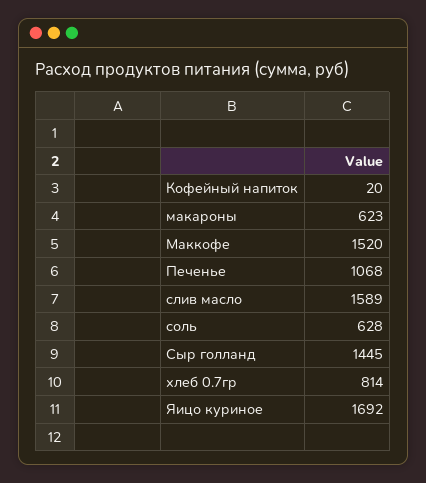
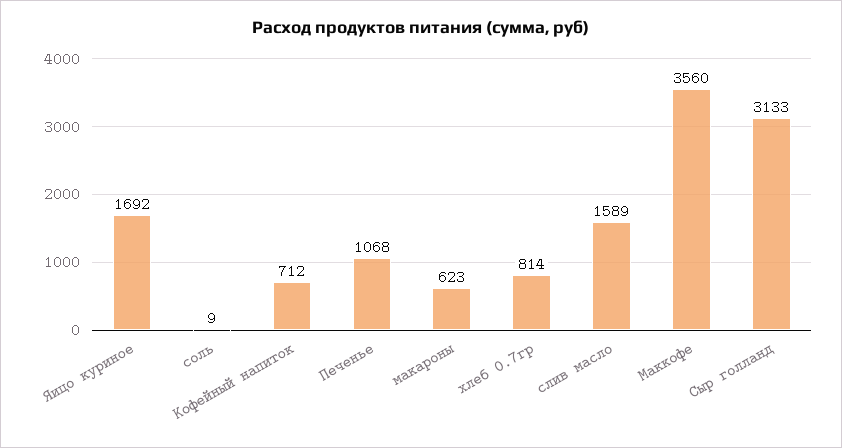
  {
-   "Кофейный напиток": 20,
+   "Кофейный напиток": 712,
    "макароны": 623,
-   "Маккофе": 1520,
+   "Маккофе": 3560,
    "Печенье": 1068,
    "слив масло": 1589,
-   "соль": 628,
+   "соль": 9,
-   "Сыр голланд": 1445,
+   "Сыр голланд": 3133,
    "хлеб 0.7гр": 814,
    "Яицо куриное": 1692
  }

